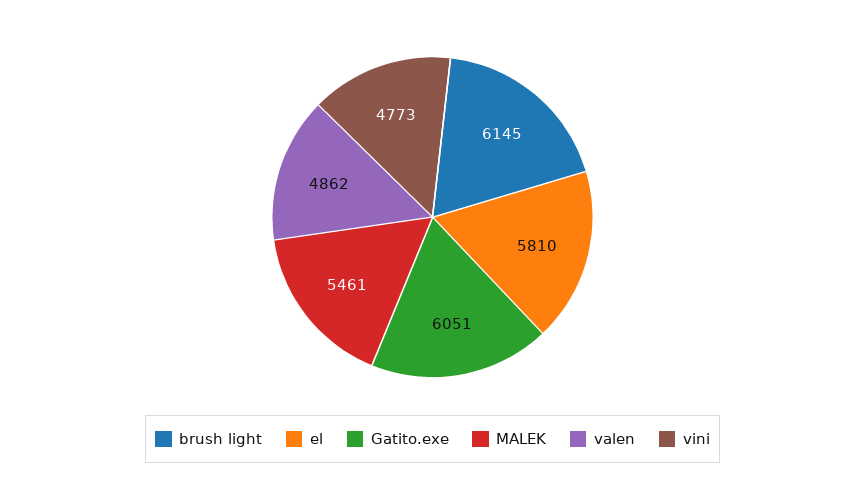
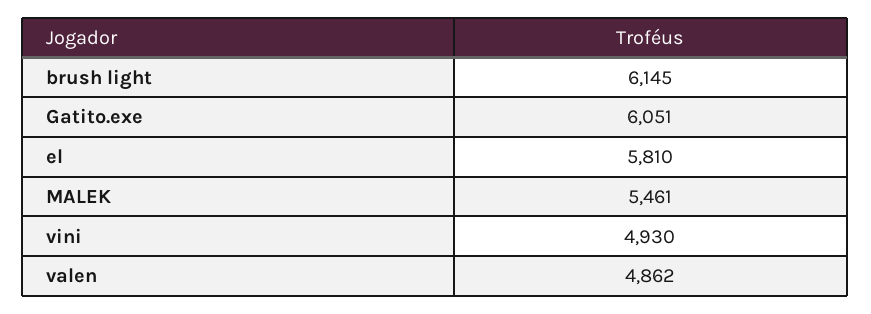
  {
    "brush light": 6145,
    "el": 5810,
    "Gatito.exe": 6051,
    "MALEK": 5461,
    "valen": 4862,
-   "vini": 4773
+   "vini": 4930
  }

